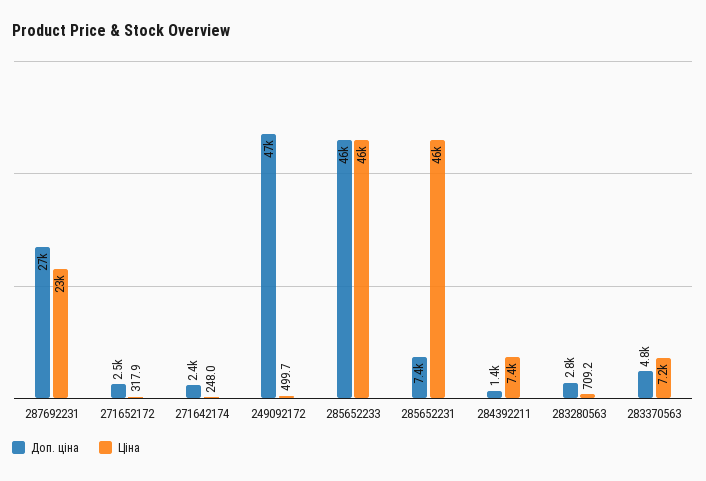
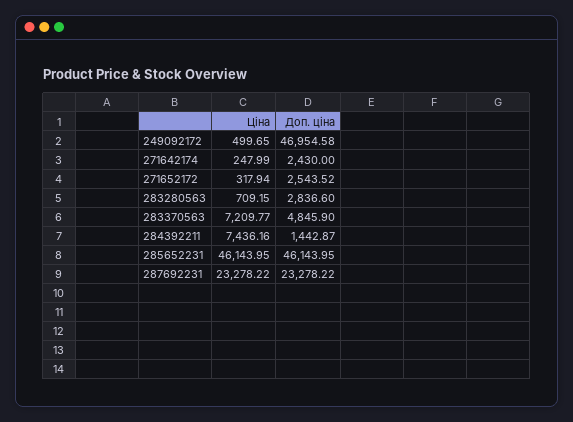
  {
    "Доп. ціна": {
-     "287692231": 27000,
+     "287692231": 23278.22,
      "271652172": 2543.52,
      "271642174": 2430,
      "249092172": 46954.58,
-     "285652233": 46000,
-     "285652231": 7400,
+     "285652231": 46143.95,
      "284392211": 1442.87,
      "283280563": 2836.6,
      "283370563": 4845.9
    },
    "Ціна": {
      "287692231": 23278.22,
      "271652172": 317.94,
      "271642174": 247.99,
      "249092172": 499.65,
-     "285652233": 46000,
      "285652231": 46143.95,
      "284392211": 7436.16,
      "283280563": 709.15,
      "283370563": 7209.77
    }
  }

